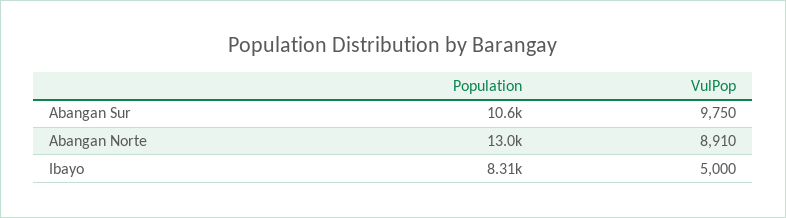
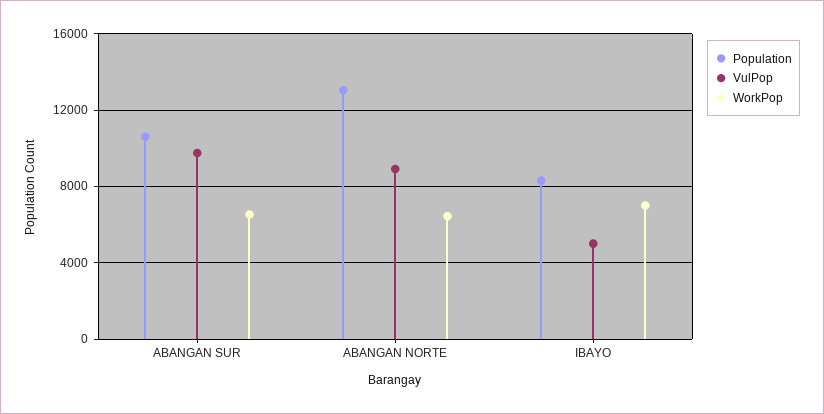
  {
    "Population": {
      "Abangan Sur": 10600,
      "Abangan Norte": 13000,
      "Ibayo": 8310
    },
    "VulPop": {
      "Abangan Sur": 9750,
      "Abangan Norte": 8910,
      "Ibayo": 5000
-   }
+   },
+   "WorkPop": {
+     "Abangan Sur": 6500,
+     "Abangan Norte": 6500,
+     "Ibayo": 7000
+   }
  }

